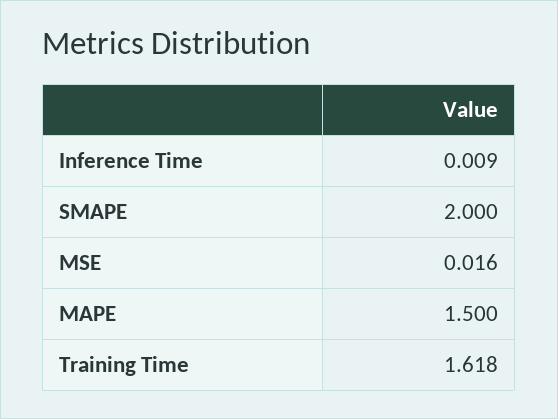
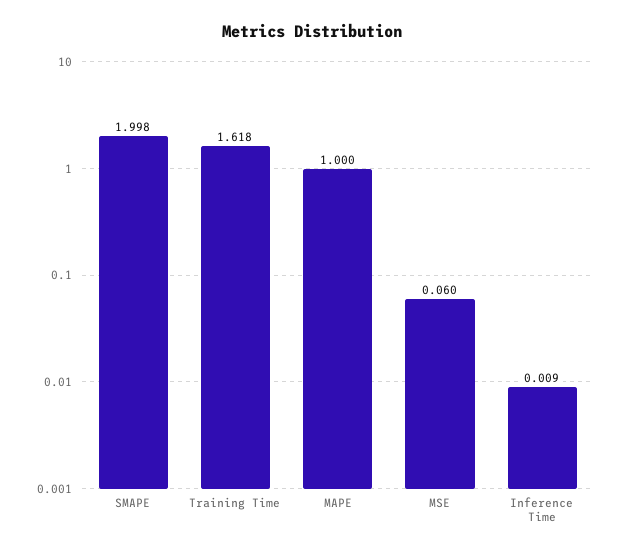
  {
    "Inference Time": 0.009,
-   "SMAPE": 2,
+   "SMAPE": 1.998,
-   "MSE": 0.016,
+   "MSE": 0.06,
-   "MAPE": 1.5,
+   "MAPE": 1,
    "Training Time": 1.618
  }

